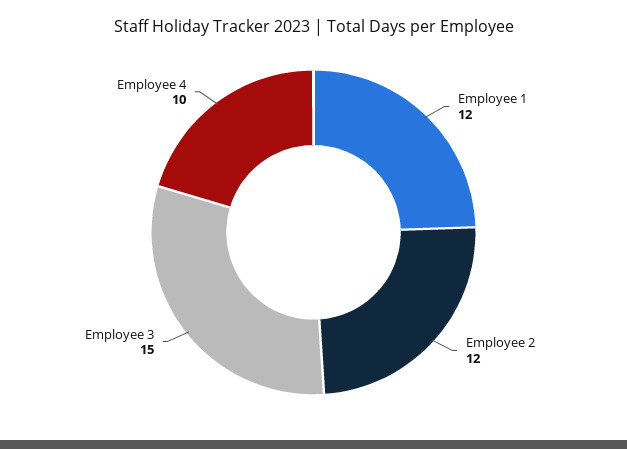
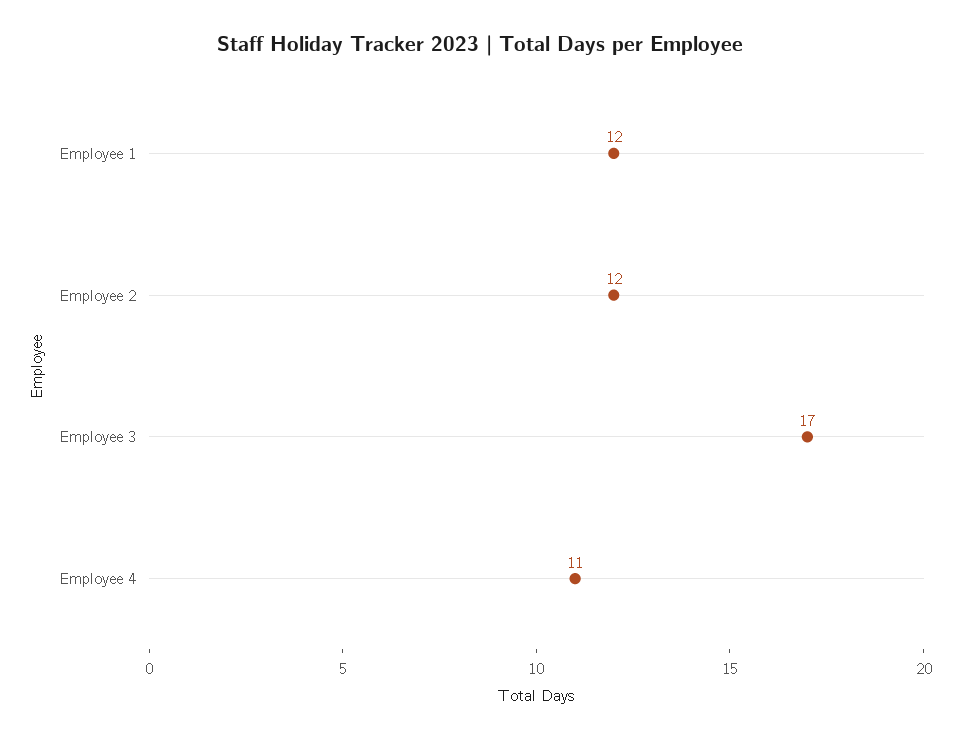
  {
    "Employee 1": 12,
    "Employee 2": 12,
-   "Employee 3": 15,
+   "Employee 3": 17,
-   "Employee 4": 10
+   "Employee 4": 11
  }

